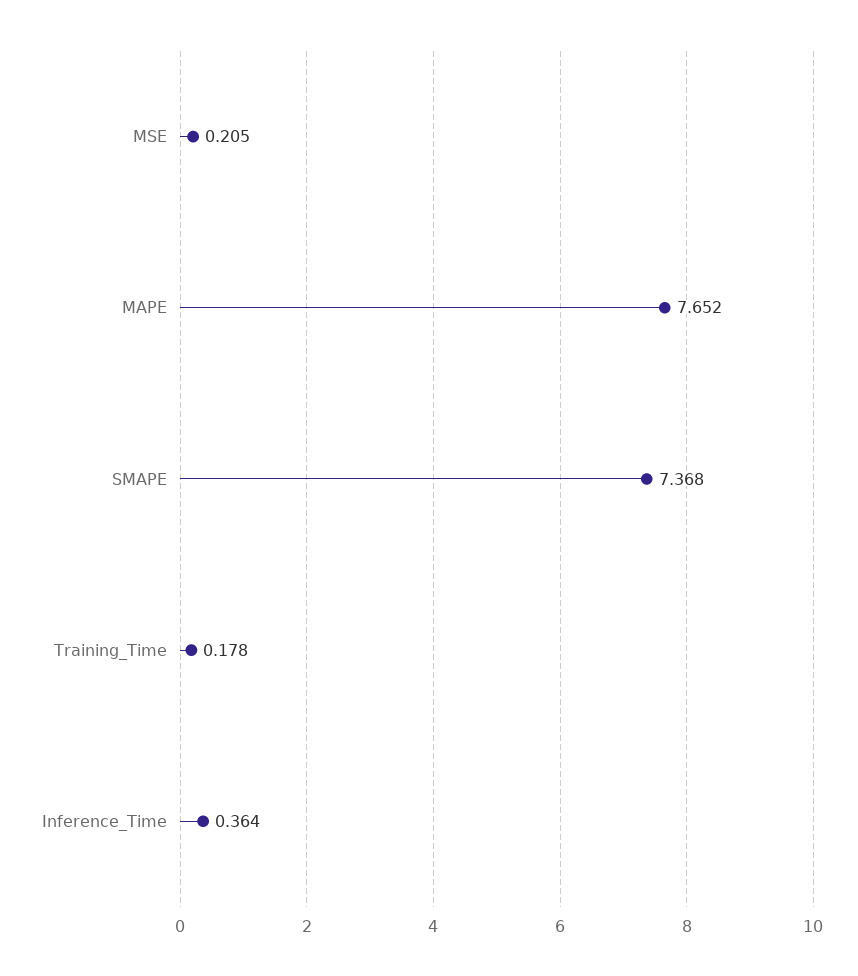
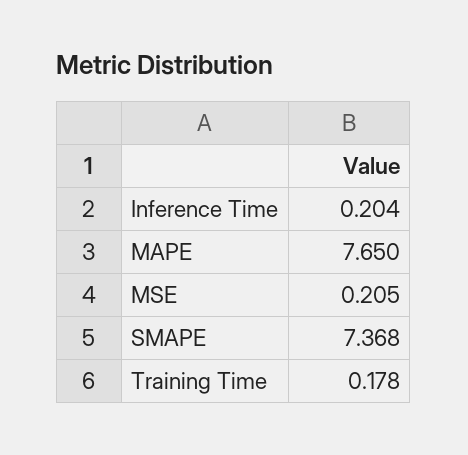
  {
    "MSE": 0.205,
-   "MAPE": 7.652,
+   "MAPE": 7.65,
    "SMAPE": 7.368,
    "Training_Time": 0.178,
-   "Inference_Time": 0.364
+   "Inference_Time": 0.204
  }

